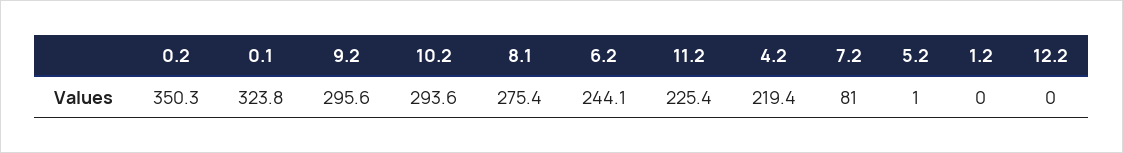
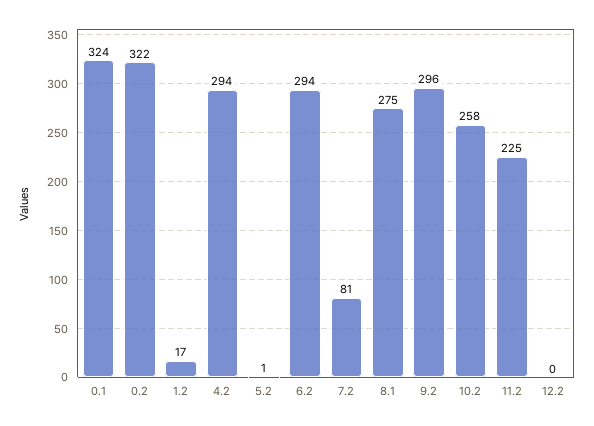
  {
-   "0.2": 350.3,
+   "0.2": 322,
    "0.1": 323.8,
    "9.2": 295.6,
-   "10.2": 293.6,
+   "10.2": 258,
    "8.1": 275.4,
-   "6.2": 244.1,
+   "6.2": 294,
    "11.2": 225.4,
-   "4.2": 219.4,
+   "4.2": 294,
    "7.2": 81,
    "5.2": 1,
-   "1.2": 0,
+   "1.2": 17,
    "12.2": 0
  }

